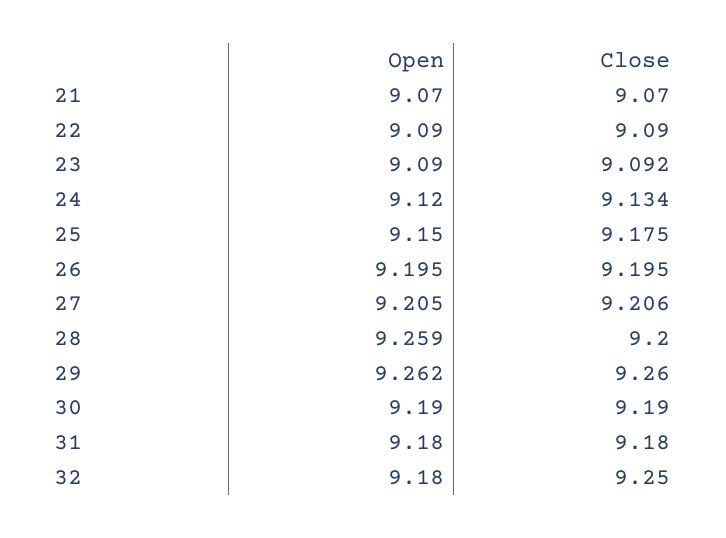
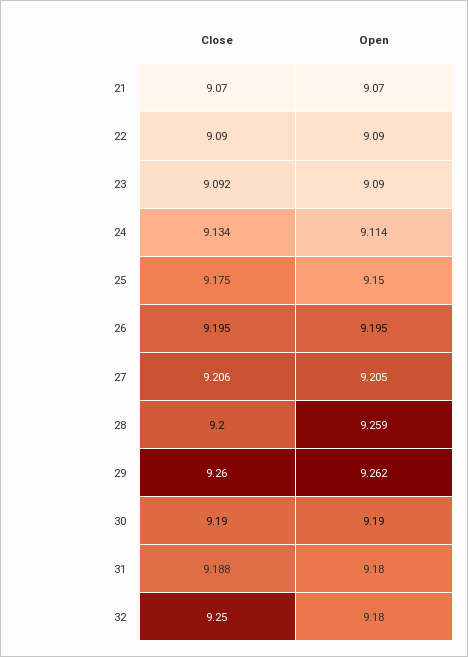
  {
    "Open": {
      "21": 9.07,
      "22": 9.09,
      "23": 9.09,
-     "24": 9.12,
+     "24": 9.114,
      "25": 9.15,
      "26": 9.195,
      "27": 9.205,
      "28": 9.259,
      "29": 9.262,
      "30": 9.19,
      "31": 9.18,
      "32": 9.18
    },
    "Close": {
      "21": 9.07,
      "22": 9.09,
      "23": 9.092,
      "24": 9.134,
      "25": 9.175,
      "26": 9.195,
      "27": 9.206,
      "28": 9.2,
      "29": 9.26,
      "30": 9.19,
-     "31": 9.18,
+     "31": 9.188,
      "32": 9.25
    }
  }

